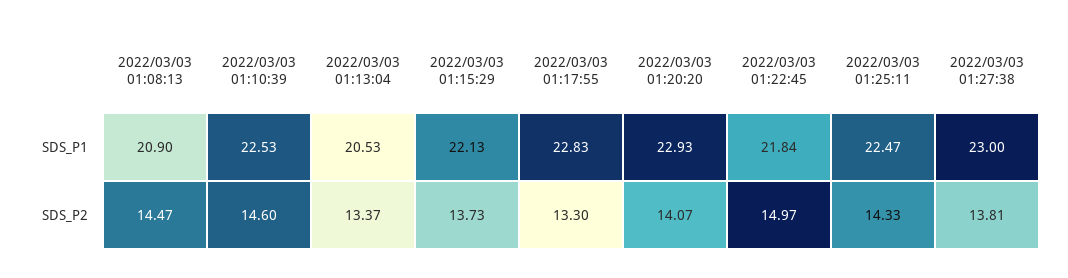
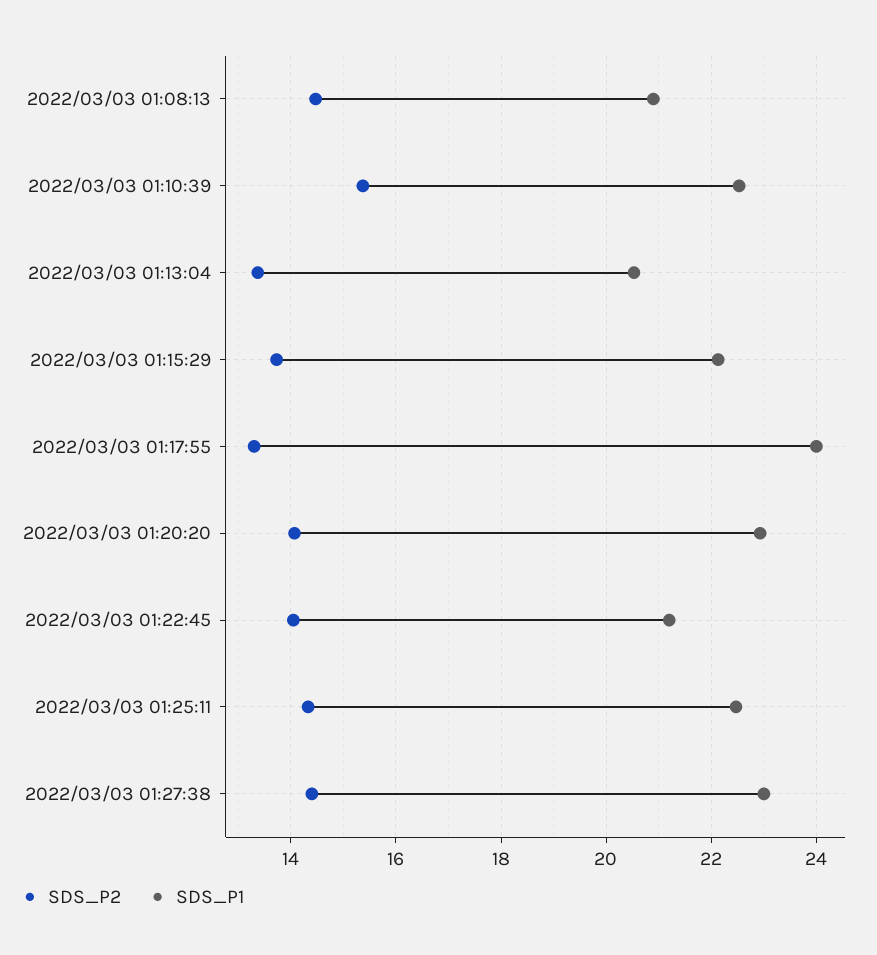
  {
    "SDS_P1": {
      "2022/03/03 01:08:13": 20.9,
      "2022/03/03 01:10:39": 22.53,
      "2022/03/03 01:13:04": 20.53,
      "2022/03/03 01:15:29": 22.13,
-     "2022/03/03 01:17:55": 22.83,
+     "2022/03/03 01:17:55": 24,
      "2022/03/03 01:20:20": 22.93,
-     "2022/03/03 01:22:45": 21.84,
+     "2022/03/03 01:22:45": 21.2,
      "2022/03/03 01:25:11": 22.47,
      "2022/03/03 01:27:38": 23
    },
    "SDS_P2": {
      "2022/03/03 01:08:13": 14.47,
-     "2022/03/03 01:10:39": 14.6,
+     "2022/03/03 01:10:39": 15.4,
      "2022/03/03 01:13:04": 13.37,
      "2022/03/03 01:15:29": 13.73,
      "2022/03/03 01:17:55": 13.3,
      "2022/03/03 01:20:20": 14.07,
-     "2022/03/03 01:22:45": 14.97,
+     "2022/03/03 01:22:45": 14,
      "2022/03/03 01:25:11": 14.33,
-     "2022/03/03 01:27:38": 13.81
+     "2022/03/03 01:27:38": 14.4
    }
  }

